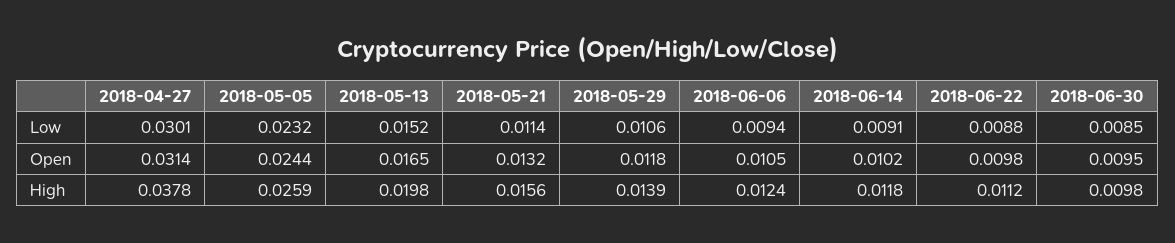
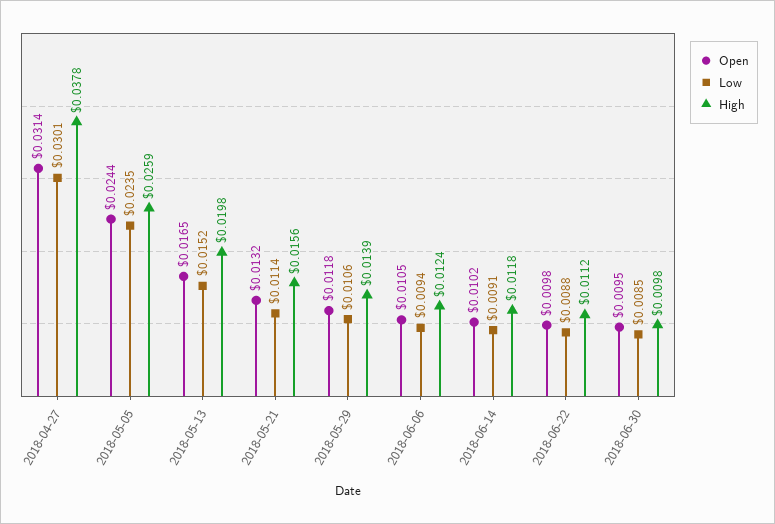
  {
    "Low": {
      "2018-04-27": 0.0301,
-     "2018-05-05": 0.0232,
+     "2018-05-05": 0.0235,
      "2018-05-13": 0.0152,
      "2018-05-21": 0.0114,
      "2018-05-29": 0.0106,
      "2018-06-06": 0.0094,
      "2018-06-14": 0.0091,
      "2018-06-22": 0.0088,
      "2018-06-30": 0.0085
    },
    "Open": {
      "2018-04-27": 0.0314,
      "2018-05-05": 0.0244,
      "2018-05-13": 0.0165,
      "2018-05-21": 0.0132,
      "2018-05-29": 0.0118,
      "2018-06-06": 0.0105,
      "2018-06-14": 0.0102,
      "2018-06-22": 0.0098,
      "2018-06-30": 0.0095
    },
    "High": {
      "2018-04-27": 0.0378,
      "2018-05-05": 0.0259,
      "2018-05-13": 0.0198,
      "2018-05-21": 0.0156,
      "2018-05-29": 0.0139,
      "2018-06-06": 0.0124,
      "2018-06-14": 0.0118,
      "2018-06-22": 0.0112,
      "2018-06-30": 0.0098
    }
  }

